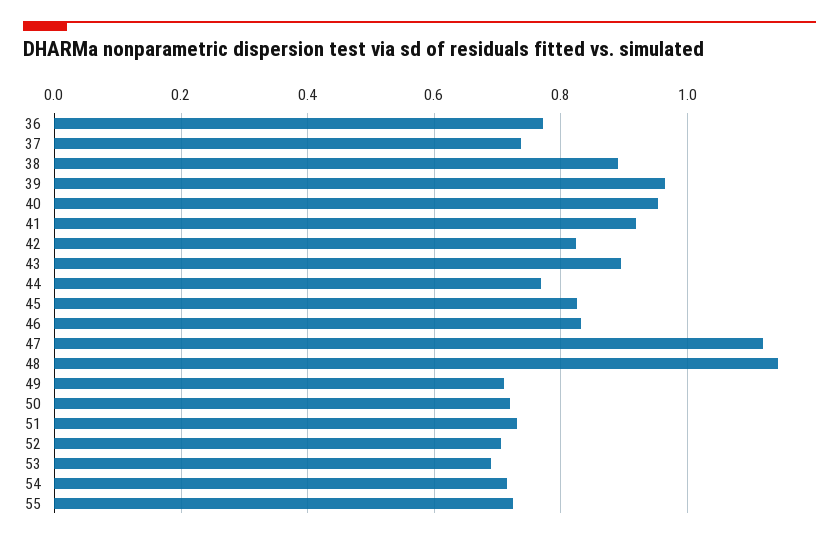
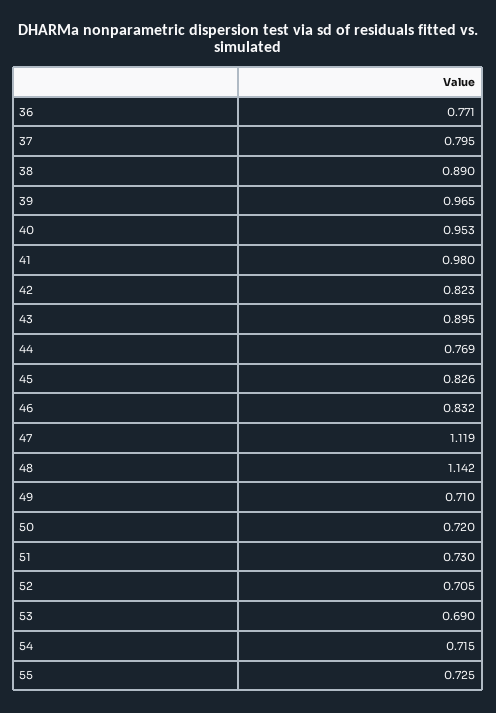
  {
    "36": 0.771,
-   "37": 0.74,
+   "37": 0.795,
    "38": 0.89,
    "39": 0.965,
    "40": 0.953,
-   "41": 0.92,
+   "41": 0.98,
    "42": 0.823,
    "43": 0.895,
    "44": 0.769,
    "45": 0.826,
    "46": 0.832,
    "47": 1.119,
    "48": 1.142,
    "49": 0.71,
    "50": 0.72,
    "51": 0.73,
    "52": 0.705,
    "53": 0.69,
    "54": 0.715,
    "55": 0.725
  }

